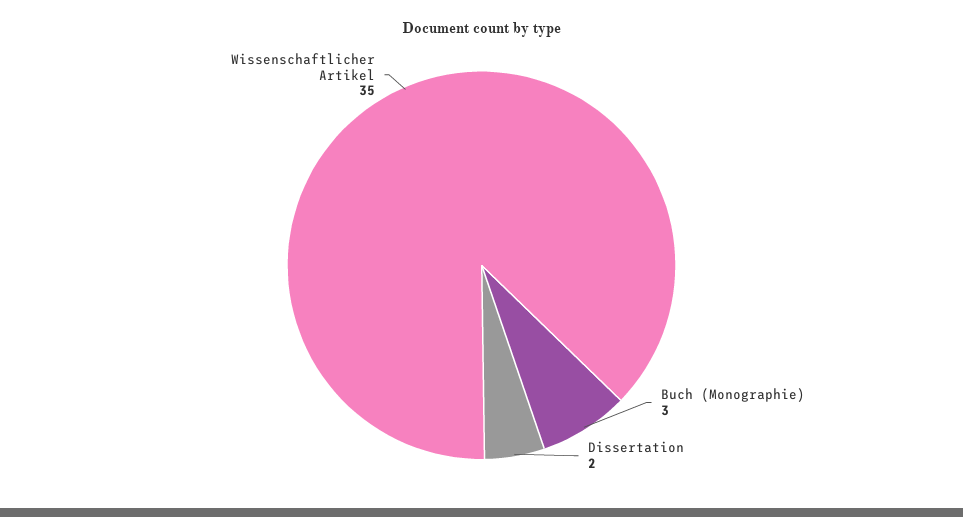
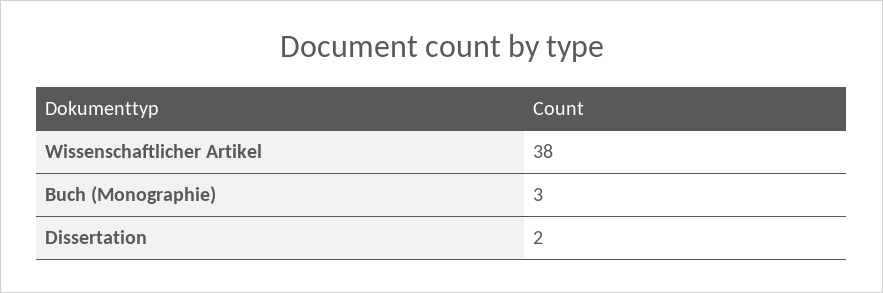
  {
    "Buch (Monographie)": 3,
    "Dissertation": 2,
-   "Wissenschaftlicher Artikel": 35
+   "Wissenschaftlicher Artikel": 38
  }

